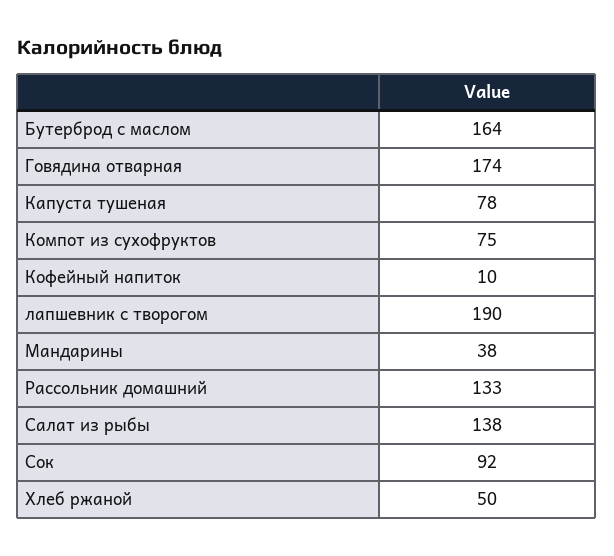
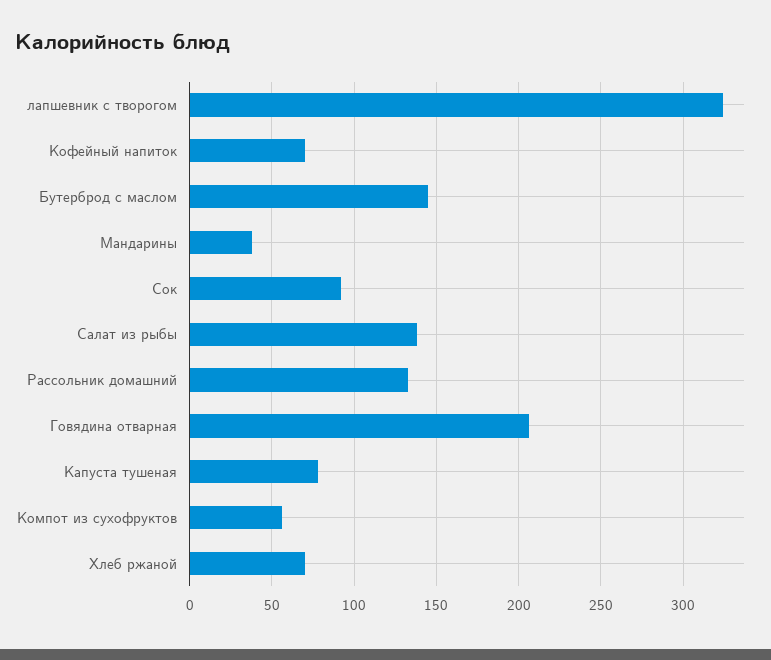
  {
-   "Бутерброд с маслом": 164,
+   "Бутерброд с маслом": 145,
-   "Говядина отварная": 174,
+   "Говядина отварная": 205,
    "Капуста тушеная": 78,
-   "Компот из сухофруктов": 75,
+   "Компот из сухофруктов": 55,
-   "Кофейный напиток": 10,
+   "Кофейный напиток": 70,
-   "лапшевник с творогом": 190,
+   "лапшевник с творогом": 325,
    "Мандарины": 38,
    "Рассольник домашний": 133,
    "Салат из рыбы": 138,
    "Сок": 92,
-   "Хлеб ржаной": 50
+   "Хлеб ржаной": 70
  }

